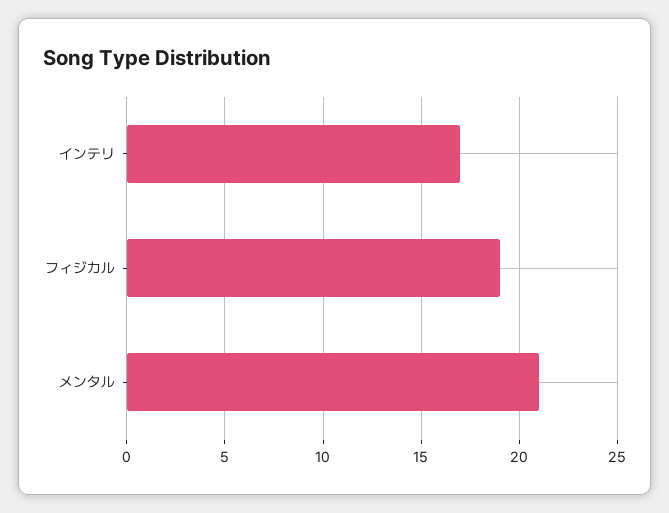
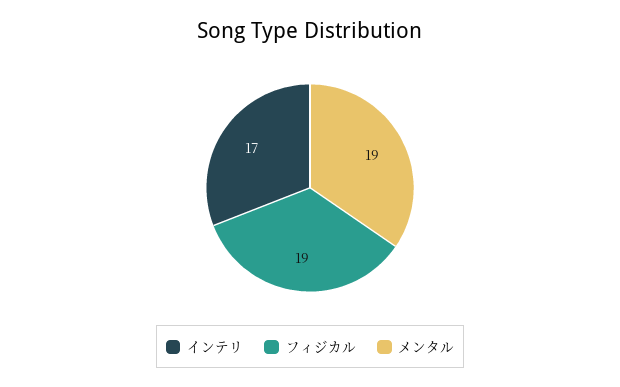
  {
    "インテリ": 17,
    "フィジカル": 19,
-   "メンタル": 21
+   "メンタル": 19
  }

